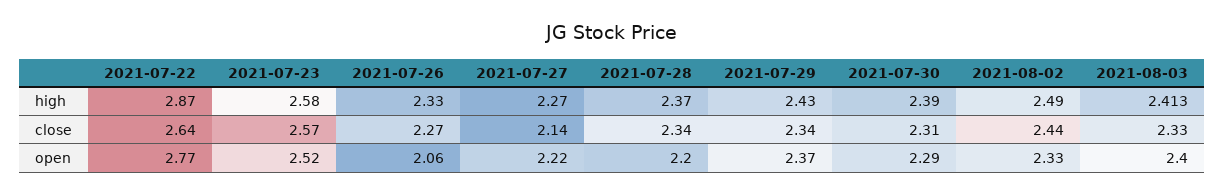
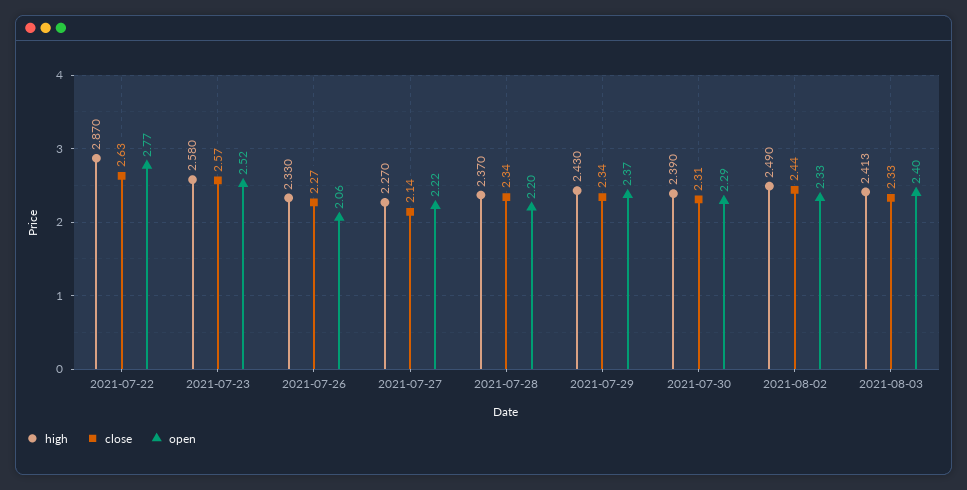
  {
    "high": {
      "2021-07-22": 2.87,
      "2021-07-23": 2.58,
      "2021-07-26": 2.33,
      "2021-07-27": 2.27,
      "2021-07-28": 2.37,
      "2021-07-29": 2.43,
      "2021-07-30": 2.39,
      "2021-08-02": 2.49,
      "2021-08-03": 2.413
    },
    "close": {
-     "2021-07-22": 2.64,
+     "2021-07-22": 2.63,
      "2021-07-23": 2.57,
      "2021-07-26": 2.27,
      "2021-07-27": 2.14,
      "2021-07-28": 2.34,
      "2021-07-29": 2.34,
      "2021-07-30": 2.31,
      "2021-08-02": 2.44,
      "2021-08-03": 2.33
    },
    "open": {
      "2021-07-22": 2.77,
      "2021-07-23": 2.52,
      "2021-07-26": 2.06,
      "2021-07-27": 2.22,
      "2021-07-28": 2.2,
      "2021-07-29": 2.37,
      "2021-07-30": 2.29,
      "2021-08-02": 2.33,
      "2021-08-03": 2.4
    }
  }

